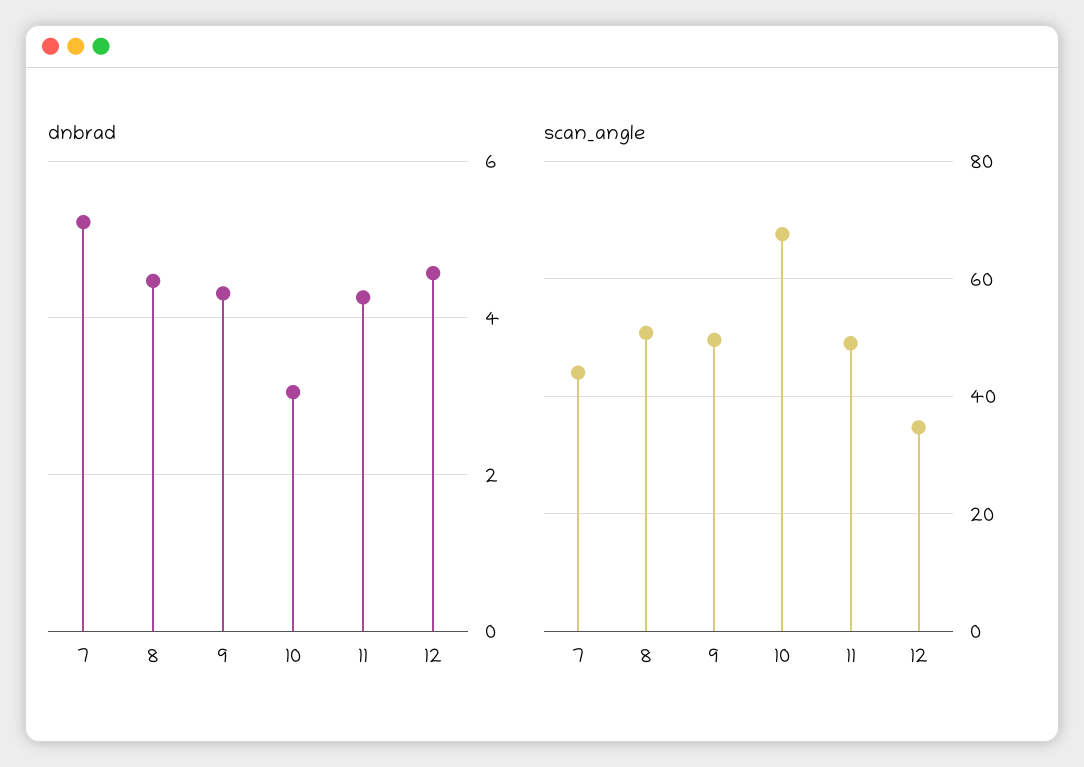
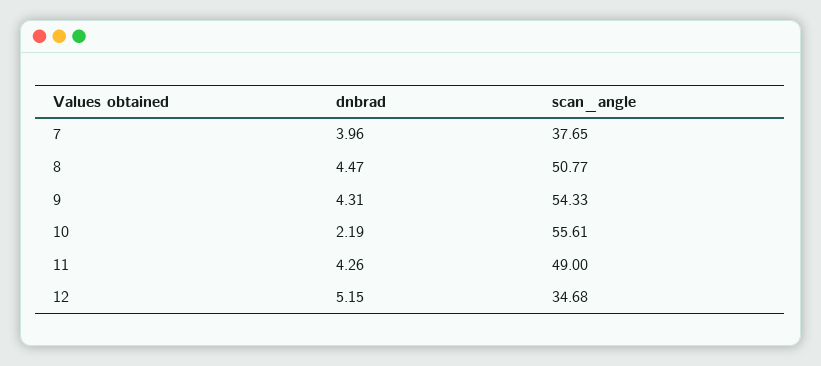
  {
    "dnbrad": {
-     "7": 5.2,
+     "7": 3.96,
      "8": 4.47,
      "9": 4.31,
-     "10": 3,
+     "10": 2.19,
      "11": 4.26,
-     "12": 4.6
+     "12": 5.15
    },
    "scan_angle": {
-     "7": 44,
+     "7": 37.65,
      "8": 50.77,
-     "9": 50,
+     "9": 54.33,
-     "10": 68,
+     "10": 55.61,
      "11": 49,
      "12": 34.68
    }
  }

